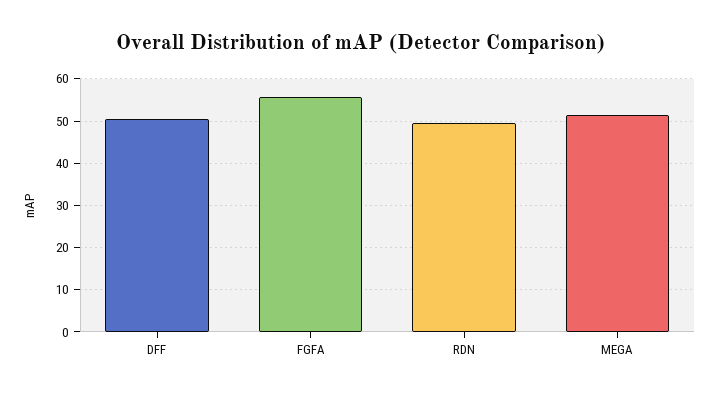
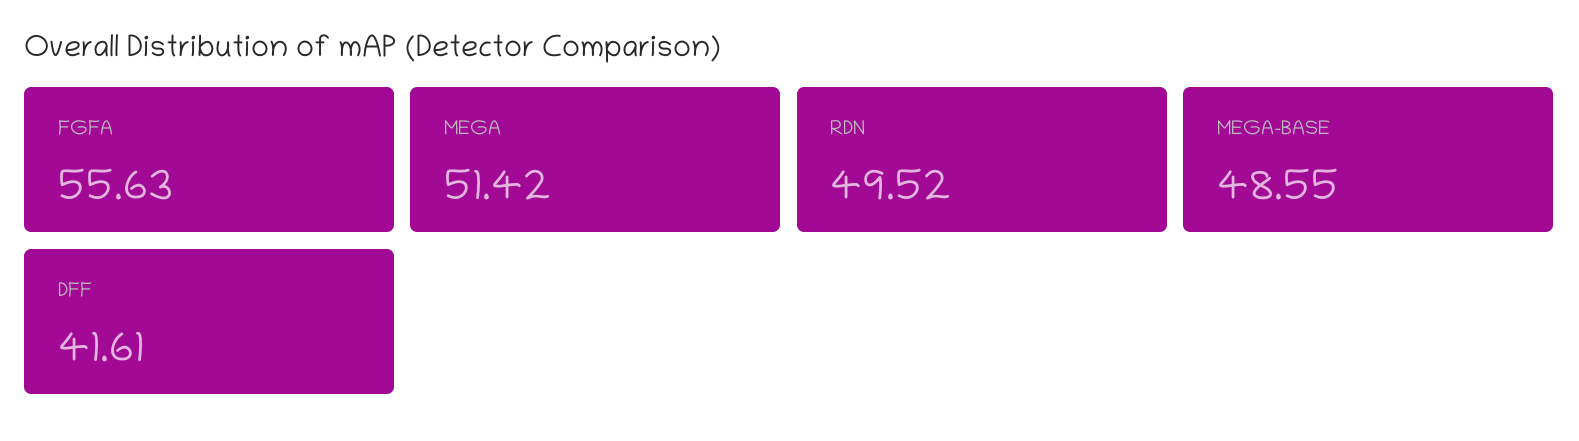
  {
-   "DFF": 50,
+   "DFF": 41.61,
    "FGFA": 55.63,
    "RDN": 49.52,
-   "MEGA": 51.42
+   "MEGA": 51.42,
+   "MEGA-BASE": 48.55
  }

